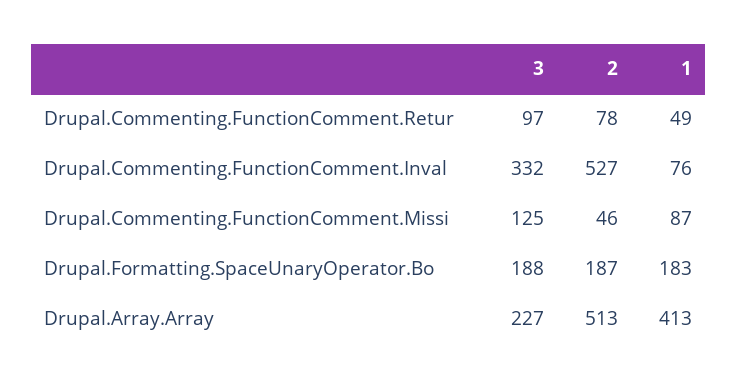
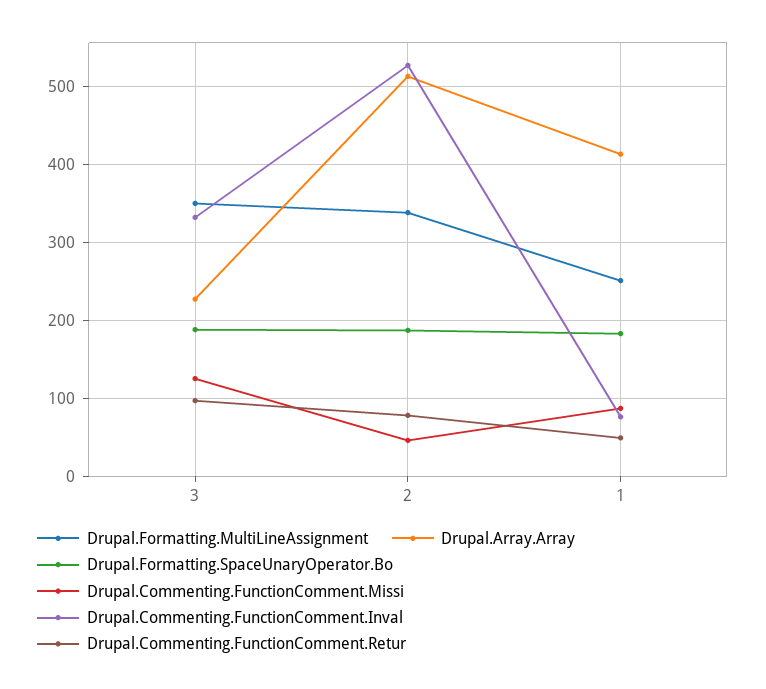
  {
    "Drupal.Commenting.FunctionComment.Retur": {
      "3": 97,
      "2": 78,
      "1": 49
    },
    "Drupal.Commenting.FunctionComment.Inval": {
      "3": 332,
      "2": 527,
      "1": 76
    },
    "Drupal.Commenting.FunctionComment.Missi": {
      "3": 125,
      "2": 46,
      "1": 87
    },
    "Drupal.Formatting.SpaceUnaryOperator.Bo": {
      "3": 188,
      "2": 187,
      "1": 183
    },
    "Drupal.Array.Array": {
      "3": 227,
      "2": 513,
      "1": 413
-   }
+   },
+   "Drupal.Formatting.MultiLineAssignment": {
+     "3": 350,
+     "2": 340,
+     "1": 250
+   }
  }

